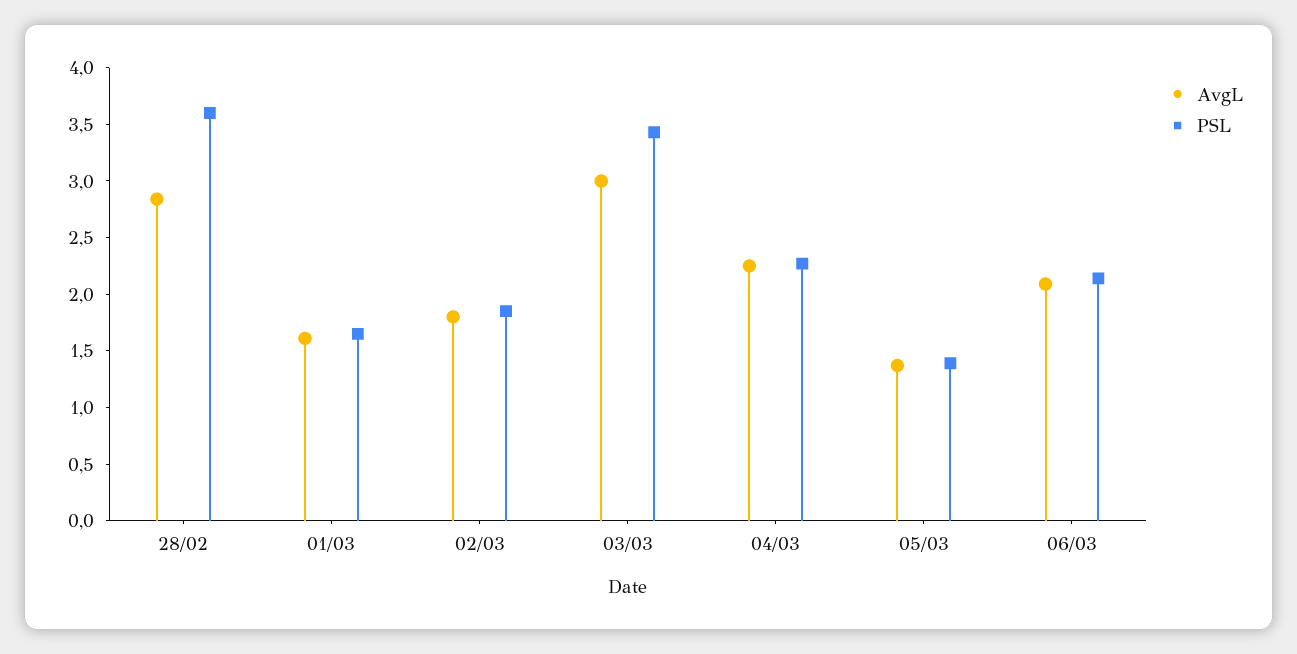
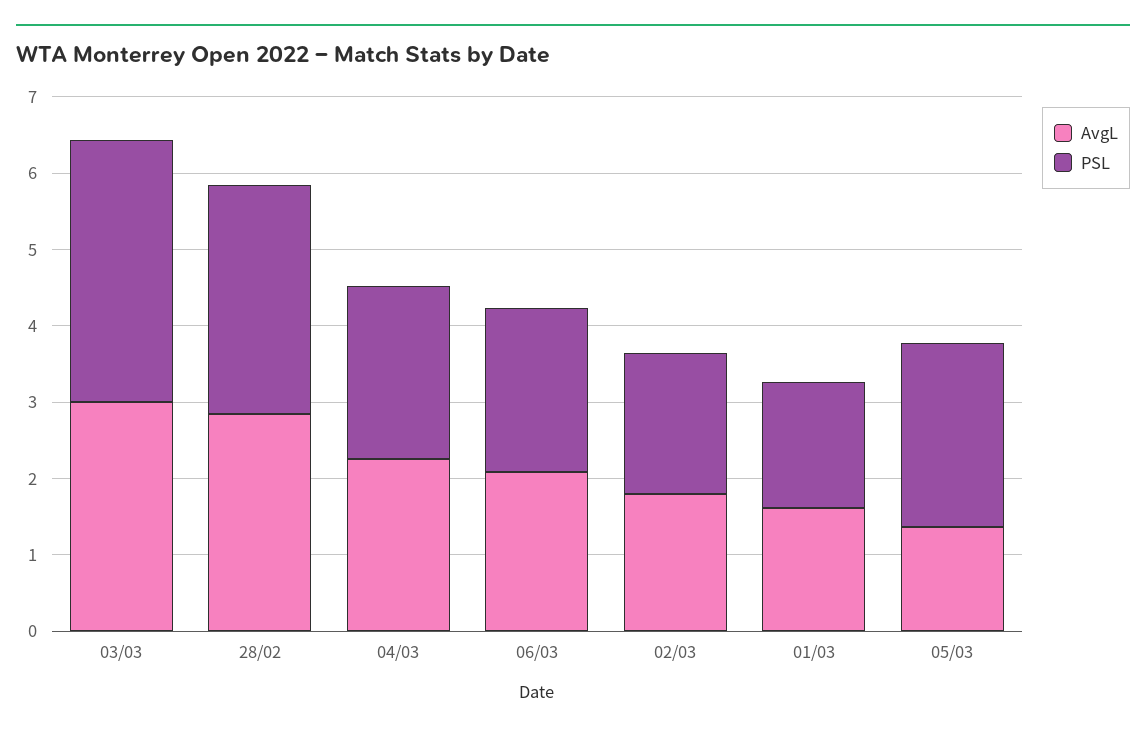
  {
    "AvgL": {
      "28/02": 2.8,
      "01/03": 1.6,
      "02/03": 1.8,
      "03/03": 3,
      "04/03": 2.3,
      "05/03": 1.4,
      "06/03": 2.1
    },
    "PSL": {
-     "28/02": 3.6,
+     "28/02": 3,
      "01/03": 1.7,
      "02/03": 1.9,
      "03/03": 3.4,
      "04/03": 2.3,
-     "05/03": 1.4,
+     "05/03": 2.4,
      "06/03": 2.1
    }
  }

